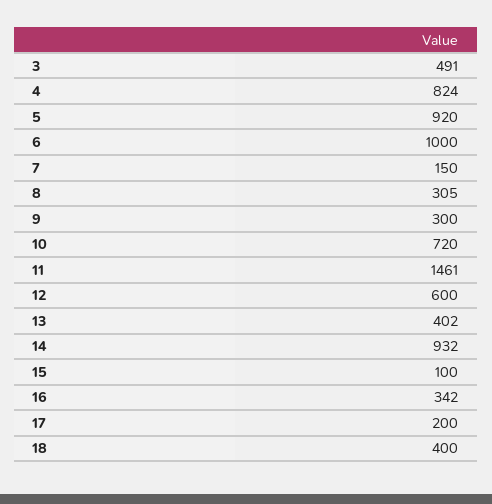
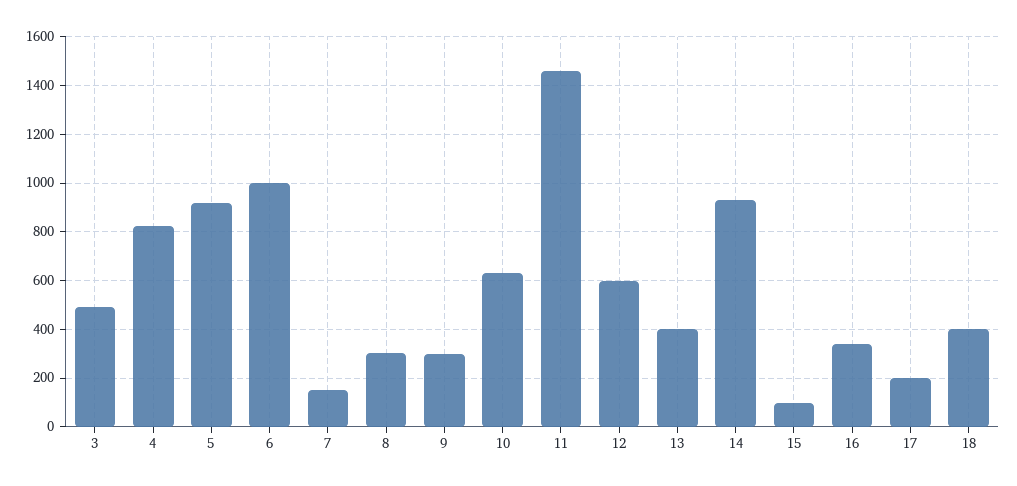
  {
    "3": 491,
    "4": 824,
    "5": 920,
    "6": 1000,
    "7": 150,
    "8": 305,
    "9": 300,
-   "10": 720,
+   "10": 625,
    "11": 1461,
    "12": 600,
    "13": 402,
    "14": 932,
    "15": 100,
    "16": 342,
    "17": 200,
    "18": 400
  }

